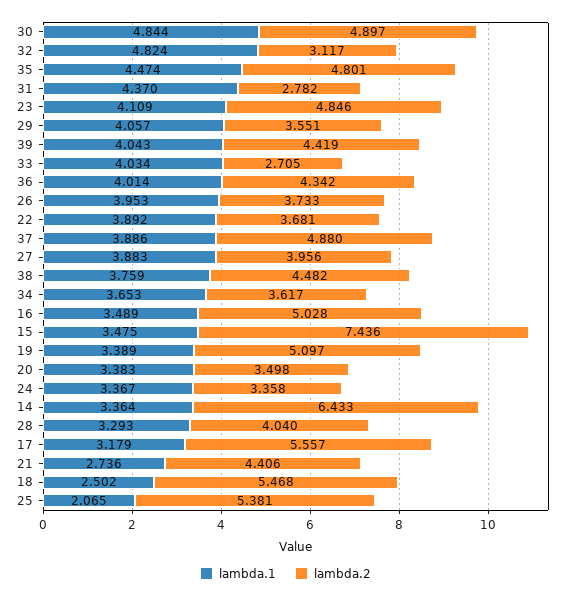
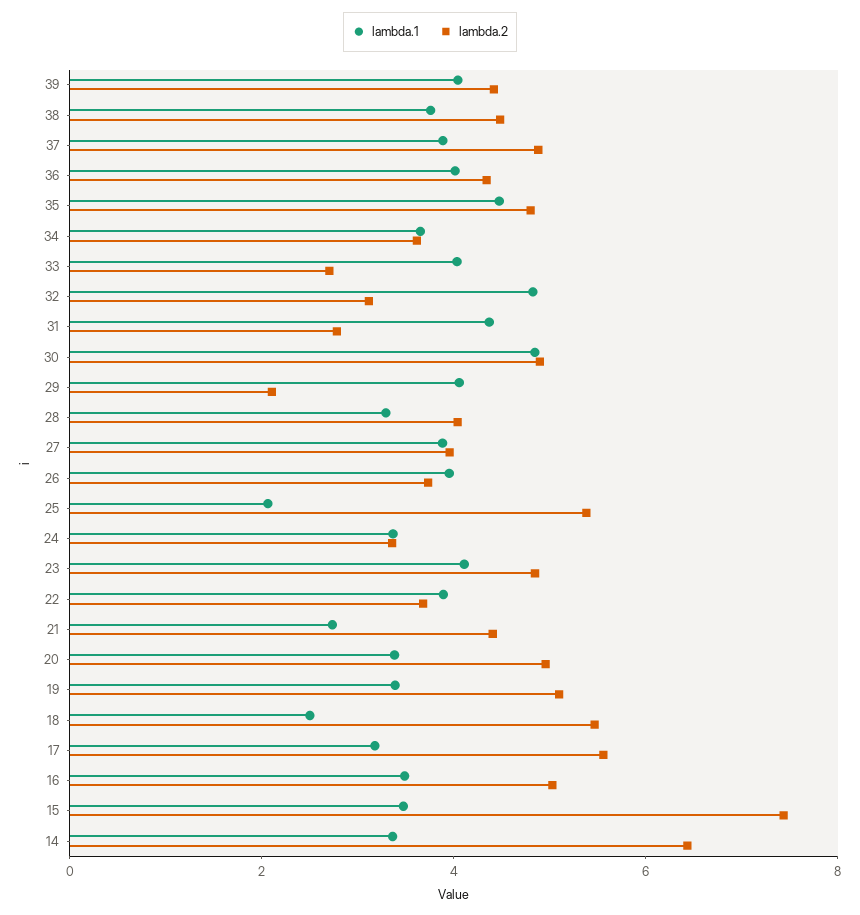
  {
    "lambda.1": {
      "30": 4.844,
      "32": 4.824,
      "35": 4.474,
      "31": 4.37,
      "23": 4.109,
      "29": 4.057,
      "39": 4.043,
      "33": 4.034,
      "36": 4.014,
      "26": 3.953,
      "22": 3.892,
      "37": 3.886,
      "27": 3.883,
      "38": 3.759,
      "34": 3.653,
      "16": 3.489,
      "15": 3.475,
      "19": 3.389,
      "20": 3.383,
      "24": 3.367,
      "14": 3.364,
      "28": 3.293,
      "17": 3.179,
      "21": 2.736,
      "18": 2.502,
      "25": 2.065
    },
    "lambda.2": {
      "30": 4.897,
      "32": 3.117,
      "35": 4.801,
      "31": 2.782,
      "23": 4.846,
-     "29": 3.551,
+     "29": 2,
      "39": 4.419,
      "33": 2.705,
      "36": 4.342,
      "26": 3.733,
      "22": 3.681,
      "37": 4.88,
      "27": 3.956,
      "38": 4.482,
      "34": 3.617,
      "16": 5.028,
      "15": 7.436,
      "19": 5.097,
-     "20": 3.498,
+     "20": 5,
      "24": 3.358,
      "14": 6.433,
      "28": 4.04,
      "17": 5.557,
      "21": 4.406,
      "18": 5.468,
      "25": 5.381
    }
  }

